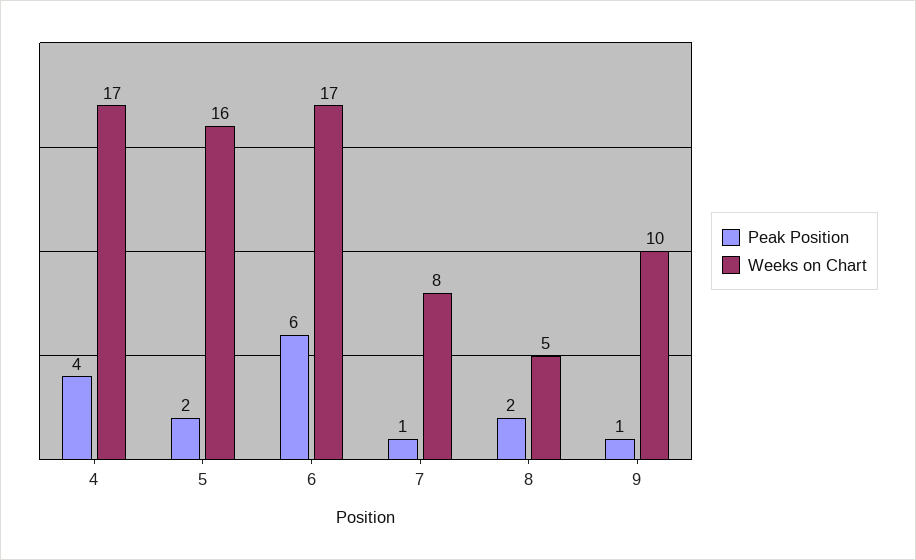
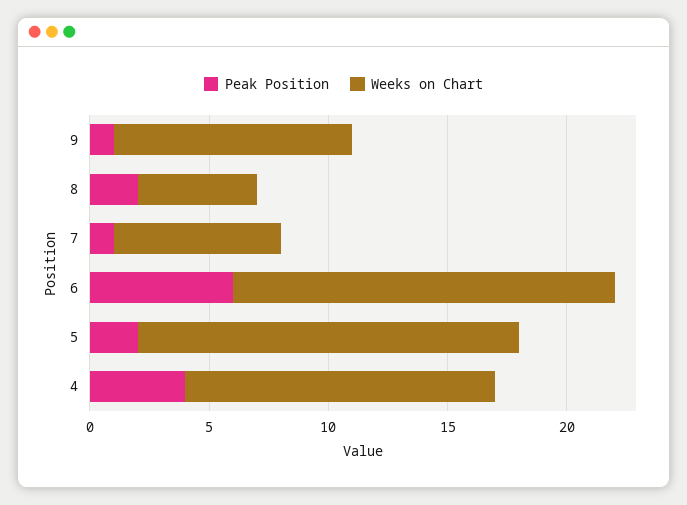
  {
    "Peak Position": {
      "4": 4,
      "5": 2,
      "6": 6,
      "7": 1,
      "8": 2,
      "9": 1
    },
    "Weeks on Chart": {
-     "4": 17,
+     "4": 13,
      "5": 16,
-     "6": 17,
+     "6": 16,
-     "7": 8,
+     "7": 7,
      "8": 5,
      "9": 10
    }
  }

